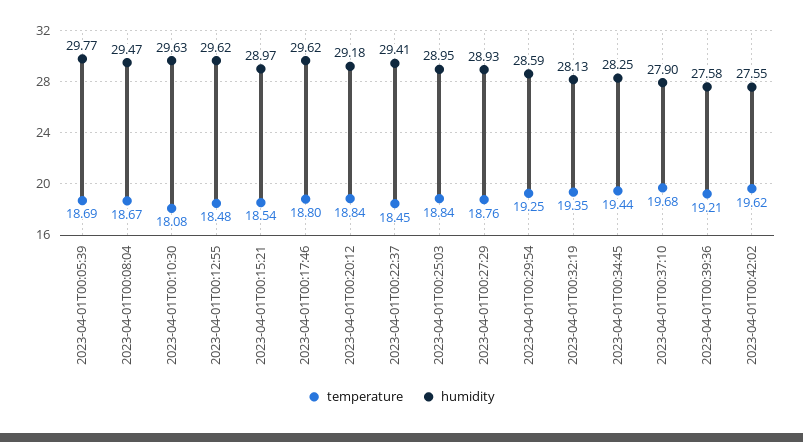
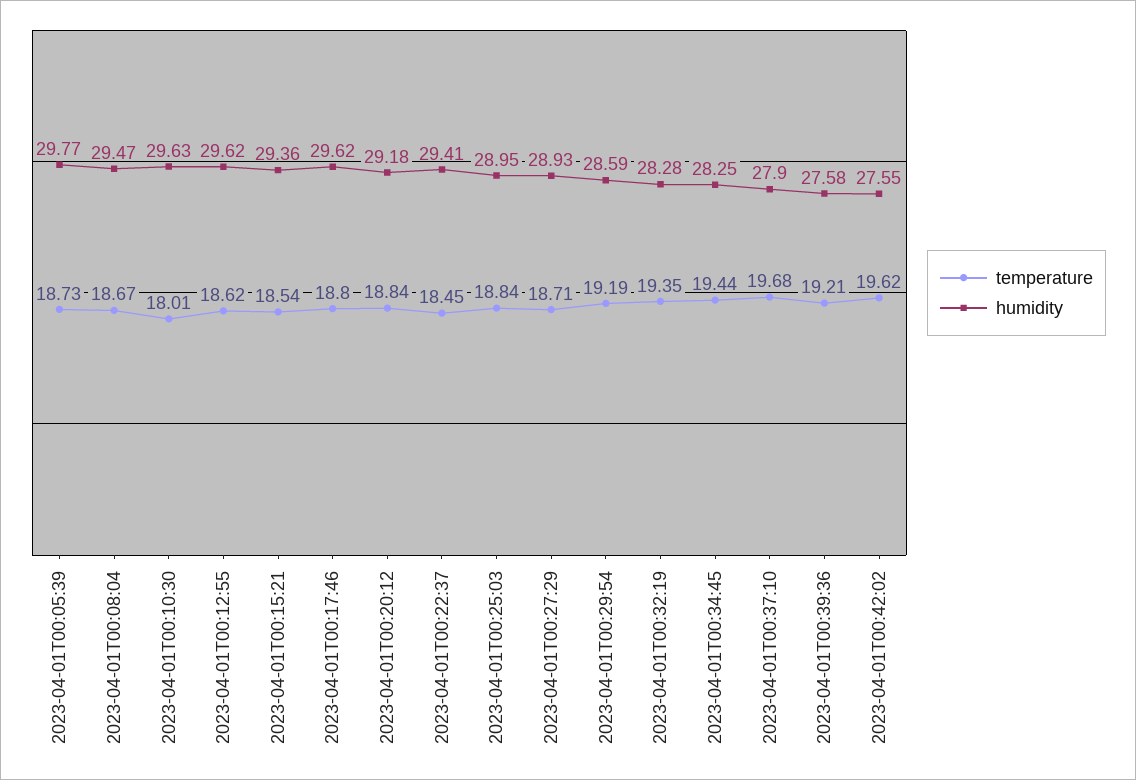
  {
    "temperature": {
-     "2023-04-01T00:05:39": 18.69,
+     "2023-04-01T00:05:39": 18.73,
      "2023-04-01T00:08:04": 18.67,
-     "2023-04-01T00:10:30": 18.08,
+     "2023-04-01T00:10:30": 18.01,
-     "2023-04-01T00:12:55": 18.48,
+     "2023-04-01T00:12:55": 18.62,
      "2023-04-01T00:15:21": 18.54,
      "2023-04-01T00:17:46": 18.8,
      "2023-04-01T00:20:12": 18.84,
      "2023-04-01T00:22:37": 18.45,
      "2023-04-01T00:25:03": 18.84,
-     "2023-04-01T00:27:29": 18.76,
+     "2023-04-01T00:27:29": 18.71,
-     "2023-04-01T00:29:54": 19.25,
+     "2023-04-01T00:29:54": 19.19,
      "2023-04-01T00:32:19": 19.35,
      "2023-04-01T00:34:45": 19.44,
      "2023-04-01T00:37:10": 19.68,
      "2023-04-01T00:39:36": 19.21,
      "2023-04-01T00:42:02": 19.62
    },
    "humidity": {
      "2023-04-01T00:05:39": 29.77,
      "2023-04-01T00:08:04": 29.47,
      "2023-04-01T00:10:30": 29.63,
      "2023-04-01T00:12:55": 29.62,
-     "2023-04-01T00:15:21": 28.97,
+     "2023-04-01T00:15:21": 29.36,
      "2023-04-01T00:17:46": 29.62,
      "2023-04-01T00:20:12": 29.18,
      "2023-04-01T00:22:37": 29.41,
      "2023-04-01T00:25:03": 28.95,
      "2023-04-01T00:27:29": 28.93,
      "2023-04-01T00:29:54": 28.59,
-     "2023-04-01T00:32:19": 28.13,
+     "2023-04-01T00:32:19": 28.28,
      "2023-04-01T00:34:45": 28.25,
      "2023-04-01T00:37:10": 27.9,
      "2023-04-01T00:39:36": 27.58,
      "2023-04-01T00:42:02": 27.55
    }
  }

